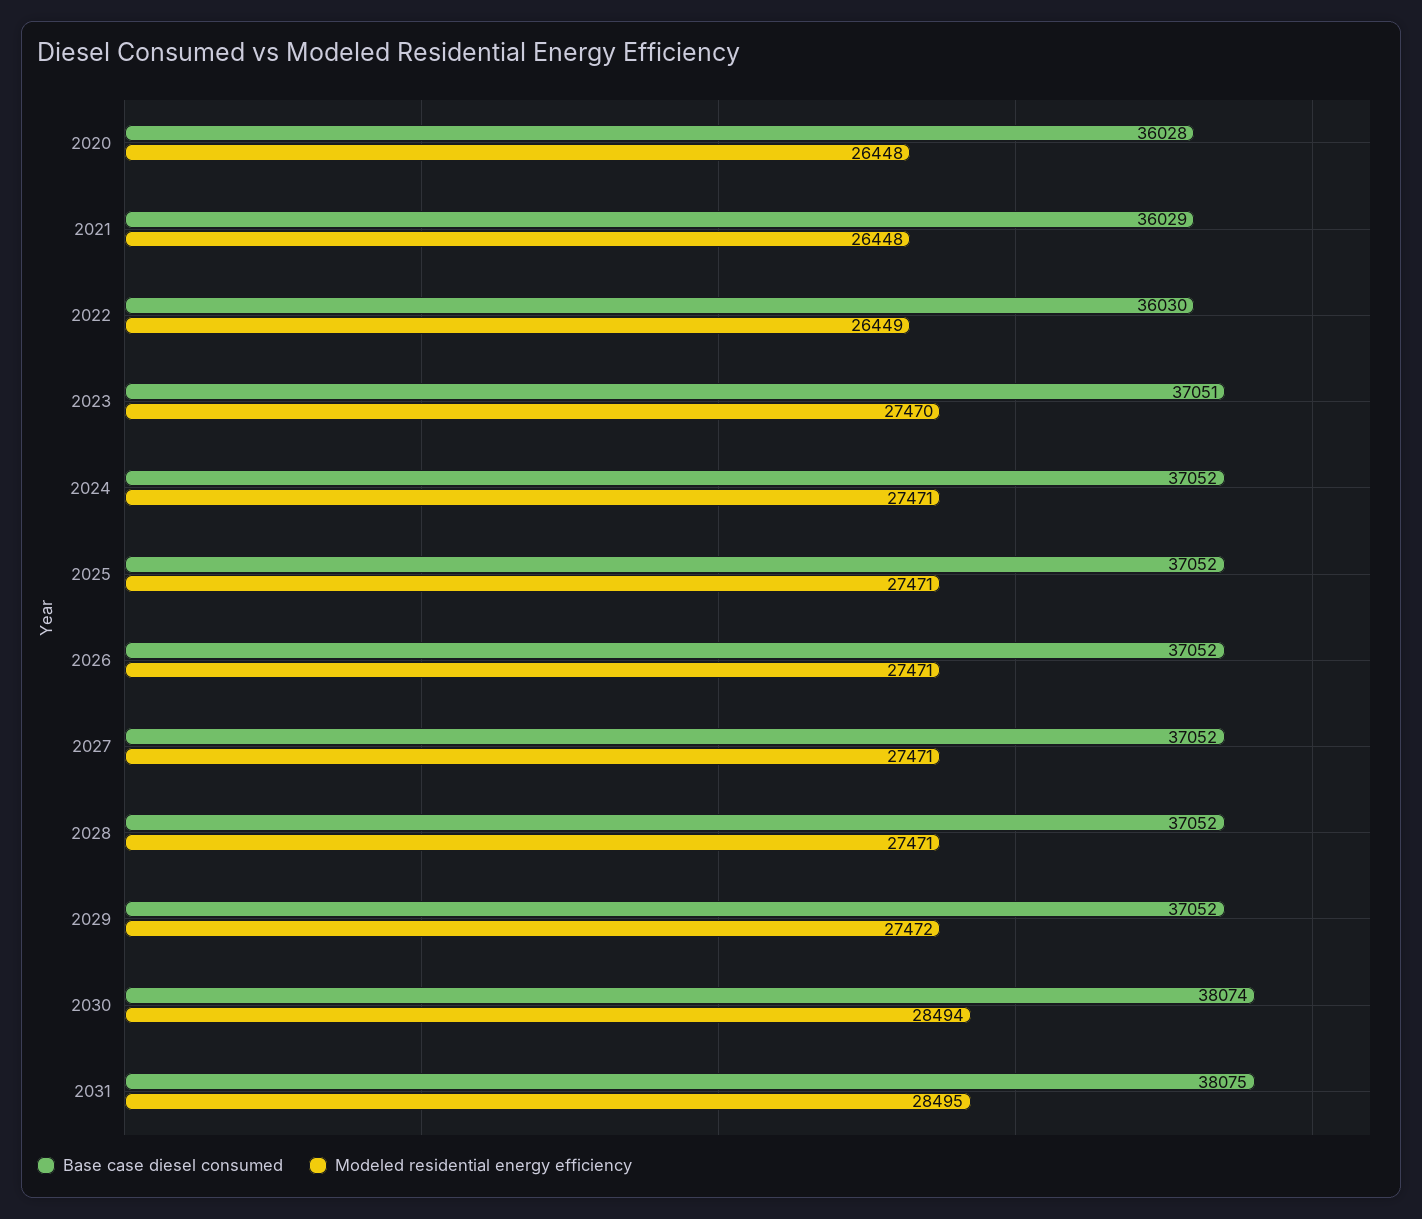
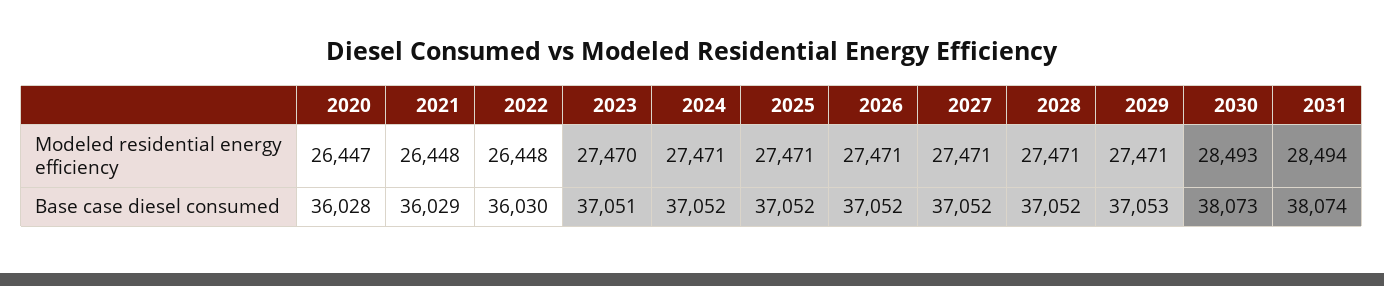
  {
    "Base case diesel consumed": {
      "2020": 36028,
      "2021": 36029,
      "2022": 36030,
      "2023": 37051,
      "2024": 37052,
      "2025": 37052,
      "2026": 37052,
      "2027": 37052,
      "2028": 37052,
-     "2029": 37052,
+     "2029": 37053,
-     "2030": 38074,
+     "2030": 38073,
-     "2031": 38075
+     "2031": 38074
    },
    "Modeled residential energy efficiency": {
-     "2020": 26448,
+     "2020": 26447,
      "2021": 26448,
-     "2022": 26449,
+     "2022": 26448,
      "2023": 27470,
      "2024": 27471,
      "2025": 27471,
      "2026": 27471,
      "2027": 27471,
      "2028": 27471,
-     "2029": 27472,
+     "2029": 27471,
-     "2030": 28494,
+     "2030": 28493,
-     "2031": 28495
+     "2031": 28494
    }
  }

